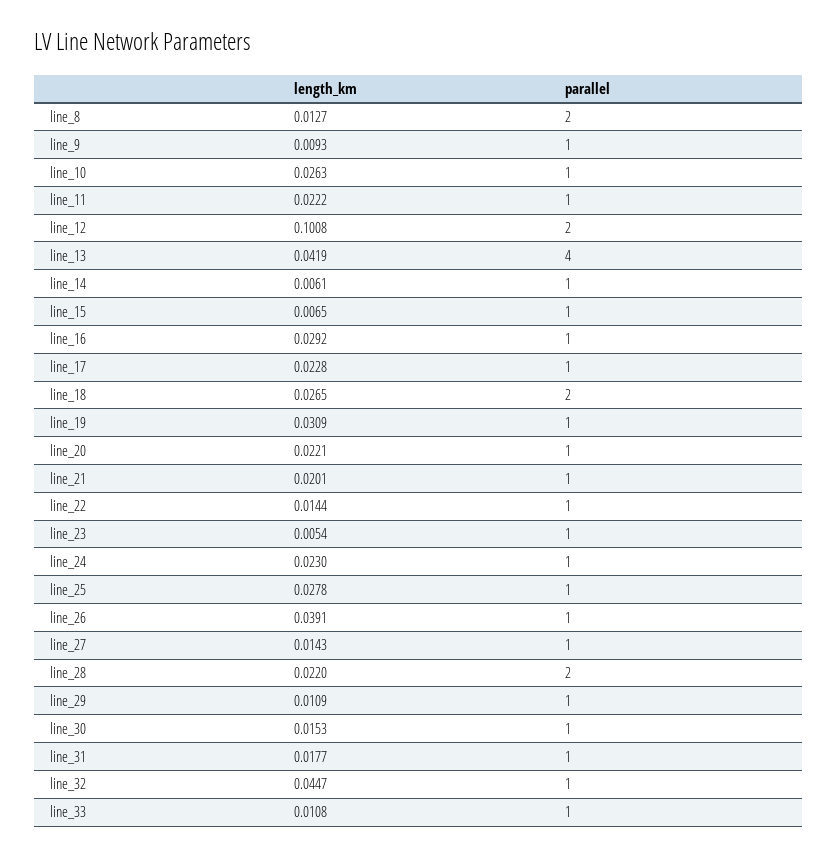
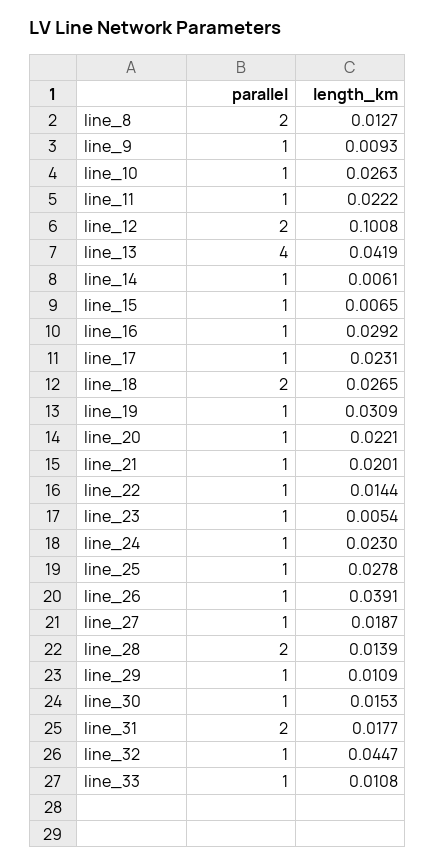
  {
    "length_km": {
      "line_8": 0.0127,
      "line_9": 0.0093,
      "line_10": 0.0263,
      "line_11": 0.0222,
      "line_12": 0.1008,
      "line_13": 0.0419,
      "line_14": 0.0061,
      "line_15": 0.0065,
      "line_16": 0.0292,
-     "line_17": 0.0228,
+     "line_17": 0.0231,
      "line_18": 0.0265,
      "line_19": 0.0309,
      "line_20": 0.0221,
      "line_21": 0.0201,
      "line_22": 0.0144,
      "line_23": 0.0054,
      "line_24": 0.023,
      "line_25": 0.0278,
      "line_26": 0.0391,
-     "line_27": 0.0143,
+     "line_27": 0.0187,
-     "line_28": 0.022,
+     "line_28": 0.0139,
      "line_29": 0.0109,
      "line_30": 0.0153,
      "line_31": 0.0177,
      "line_32": 0.0447,
      "line_33": 0.0108
    },
    "parallel": {
      "line_8": 2,
      "line_9": 1,
      "line_10": 1,
      "line_11": 1,
      "line_12": 2,
      "line_13": 4,
      "line_14": 1,
      "line_15": 1,
      "line_16": 1,
      "line_17": 1,
      "line_18": 2,
      "line_19": 1,
      "line_20": 1,
      "line_21": 1,
      "line_22": 1,
      "line_23": 1,
      "line_24": 1,
      "line_25": 1,
      "line_26": 1,
      "line_27": 1,
      "line_28": 2,
      "line_29": 1,
      "line_30": 1,
-     "line_31": 1,
+     "line_31": 2,
      "line_32": 1,
      "line_33": 1
    }
  }

